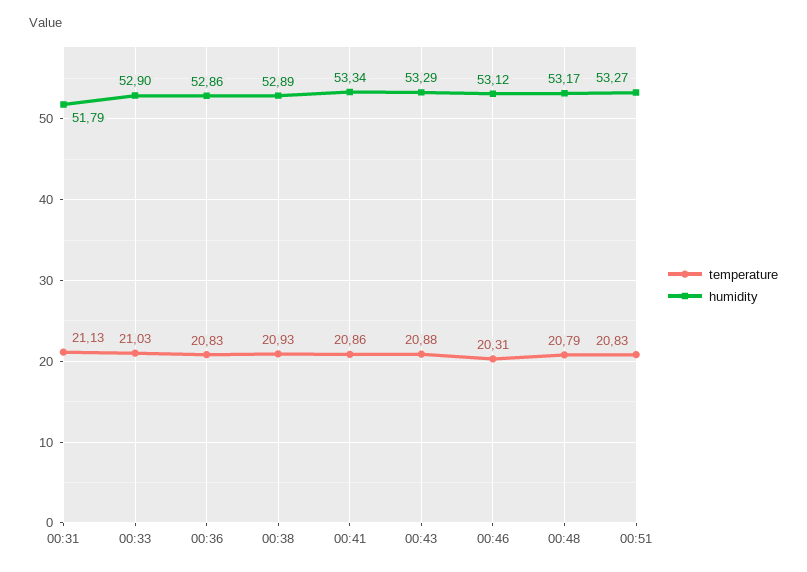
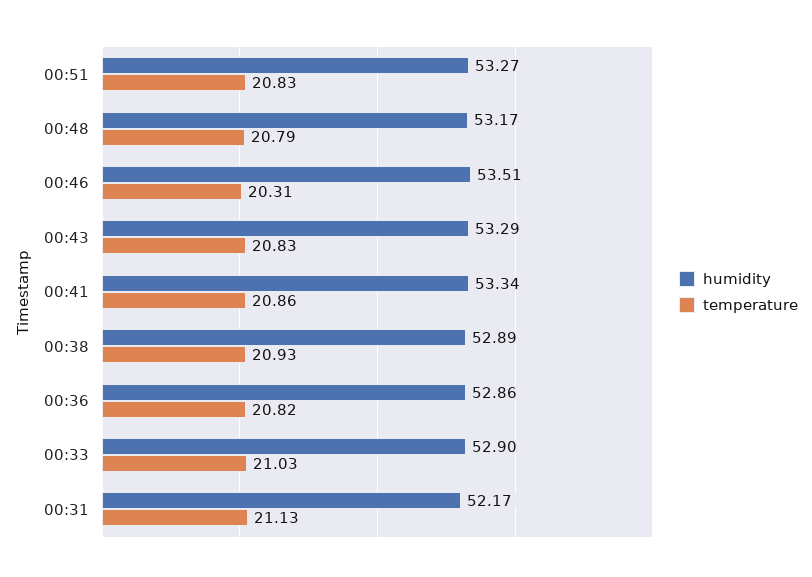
  {
    "temperature": {
      "00:31": 21.13,
      "00:33": 21.03,
-     "00:36": 20.83,
+     "00:36": 20.82,
      "00:38": 20.93,
      "00:41": 20.86,
-     "00:43": 20.88,
+     "00:43": 20.83,
      "00:46": 20.31,
      "00:48": 20.79,
      "00:51": 20.83
    },
    "humidity": {
-     "00:31": 51.79,
+     "00:31": 52.17,
      "00:33": 52.9,
      "00:36": 52.86,
      "00:38": 52.89,
      "00:41": 53.34,
      "00:43": 53.29,
-     "00:46": 53.12,
+     "00:46": 53.51,
      "00:48": 53.17,
      "00:51": 53.27
    }
  }

